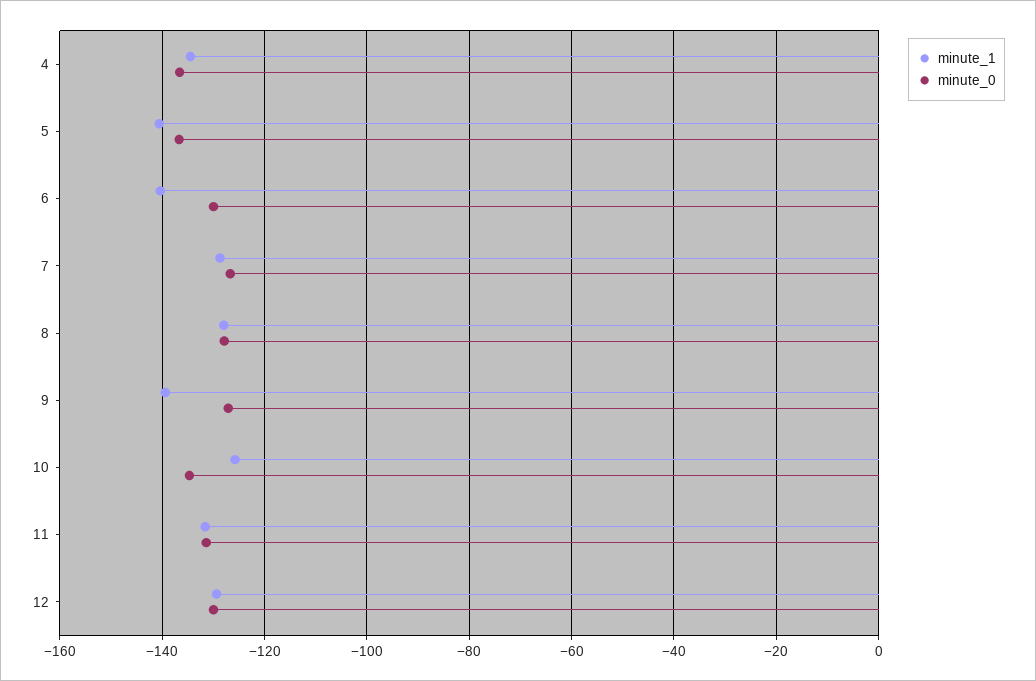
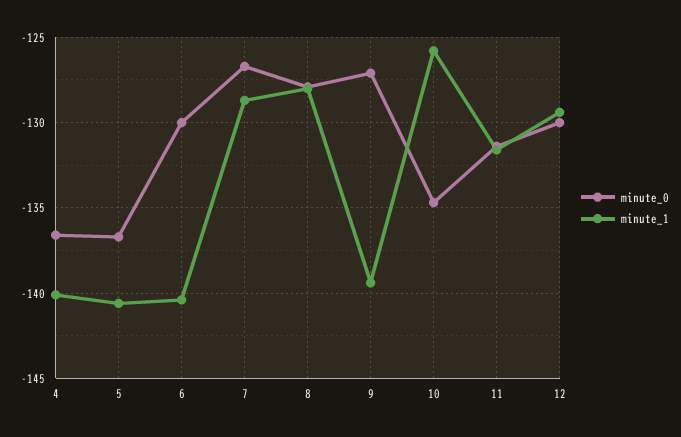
  {
    "minute_1": {
-     "4": -134,
+     "4": -140,
      "5": -140.5,
      "6": -140.5,
      "7": -128.5,
      "8": -128,
      "9": -139.5,
      "10": -126,
      "11": -131.5,
      "12": -129.5
    },
    "minute_0": {
      "4": -136.5,
      "5": -136.5,
      "6": -130,
      "7": -126.5,
      "8": -128,
      "9": -127,
      "10": -134.5,
      "11": -131.5,
      "12": -130
    }
  }

